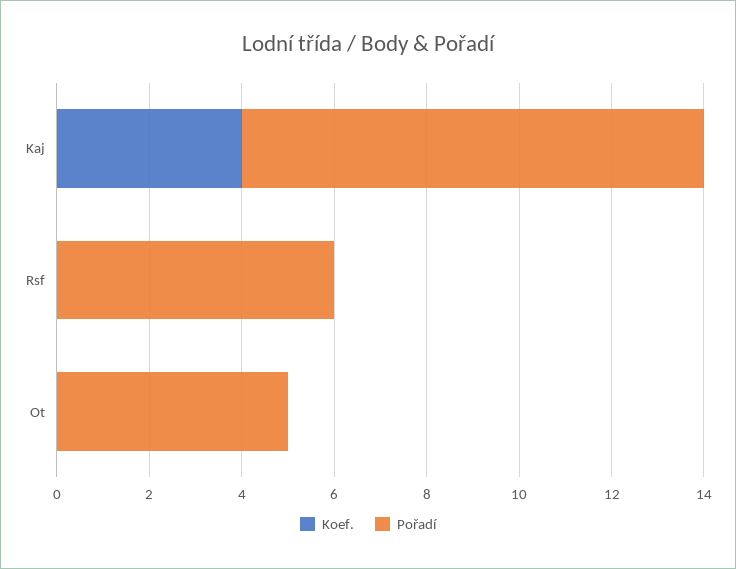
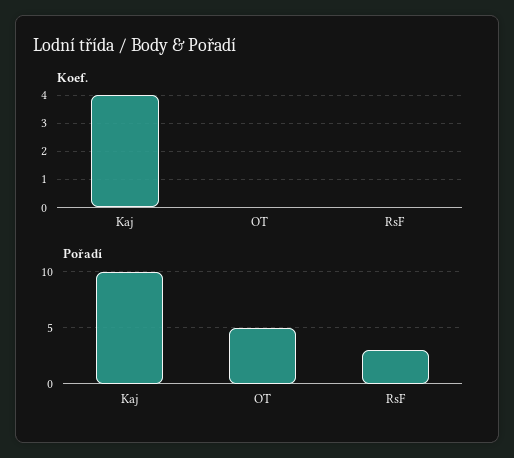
  {
    "Koef.": {
      "Kaj": 4,
      "Rsf": 0,
      "Ot": 0
    },
    "Pořadí": {
      "Kaj": 10,
-     "Rsf": 6,
+     "Rsf": 3,
      "Ot": 5
    }
  }

